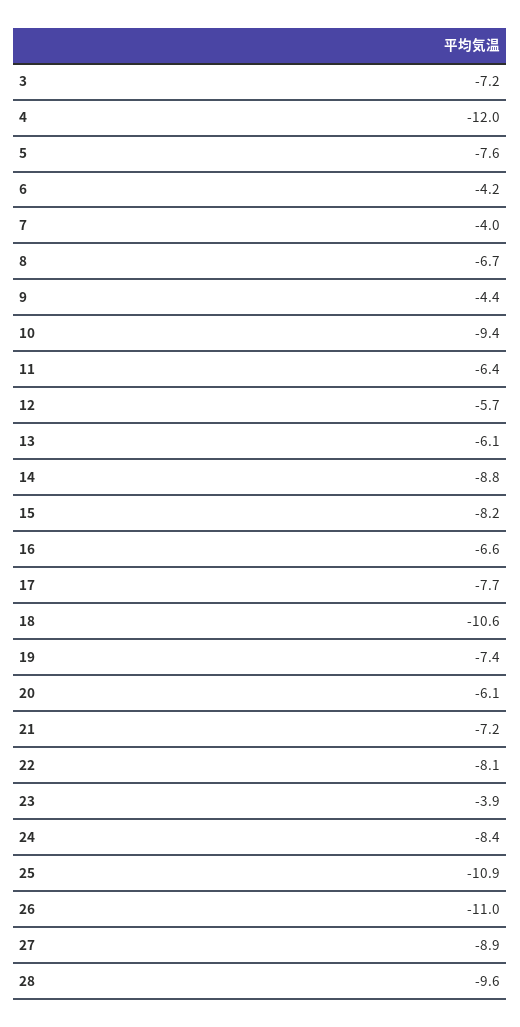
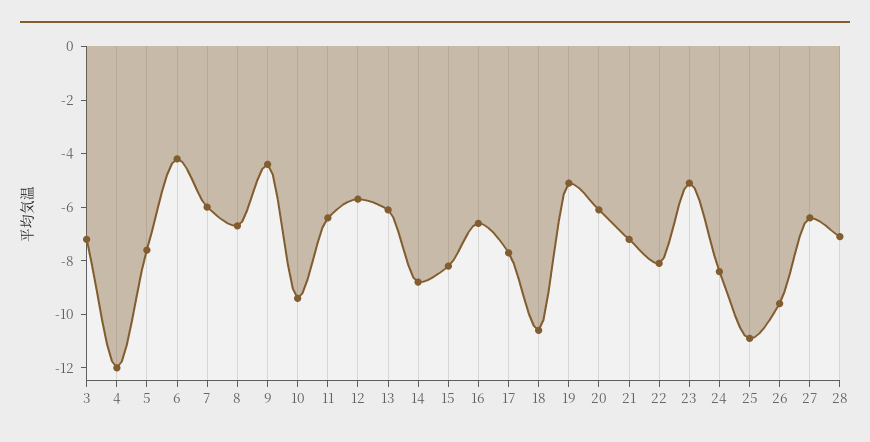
  {
    "3": -7.2,
    "4": -12,
    "5": -7.6,
    "6": -4.2,
-   "7": -4,
+   "7": -6,
    "8": -6.7,
    "9": -4.4,
    "10": -9.4,
    "11": -6.4,
    "12": -5.7,
    "13": -6.1,
    "14": -8.8,
    "15": -8.2,
    "16": -6.6,
    "17": -7.7,
    "18": -10.6,
-   "19": -7.4,
+   "19": -5,
    "20": -6.1,
    "21": -7.2,
    "22": -8.1,
-   "23": -3.9,
+   "23": -5,
    "24": -8.4,
    "25": -10.9,
-   "26": -11,
+   "26": -9.5,
-   "27": -8.9,
+   "27": -6.5,
-   "28": -9.6
+   "28": -7
  }

